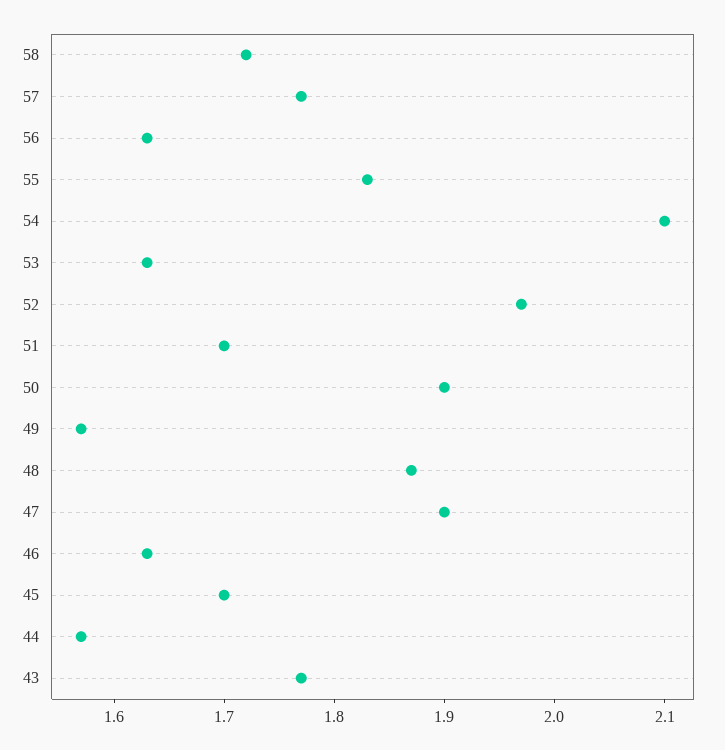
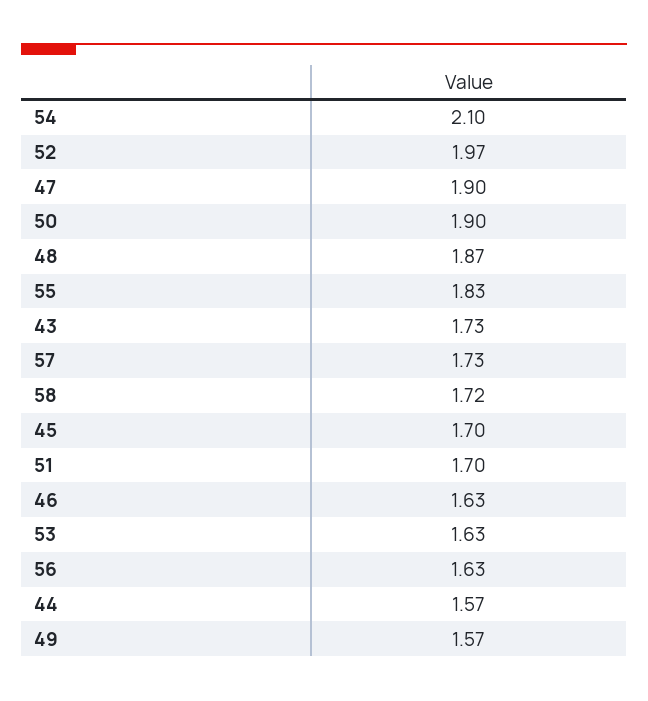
  {
    "58": 1.72,
-   "57": 1.77,
+   "57": 1.73,
    "56": 1.63,
    "55": 1.83,
    "54": 2.1,
    "53": 1.63,
    "52": 1.97,
    "51": 1.7,
    "50": 1.9,
    "49": 1.57,
    "48": 1.87,
    "47": 1.9,
    "46": 1.63,
    "45": 1.7,
    "44": 1.57,
-   "43": 1.77
+   "43": 1.73
  }

